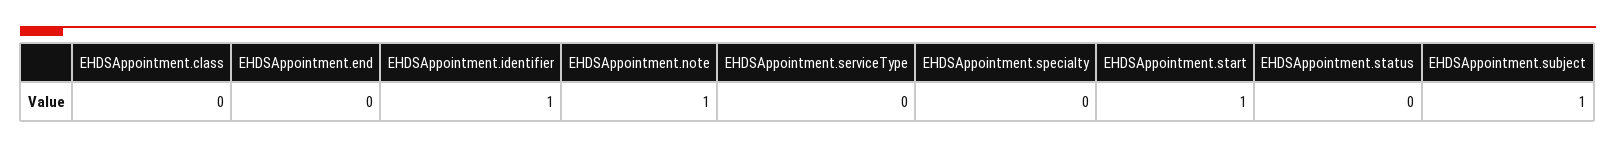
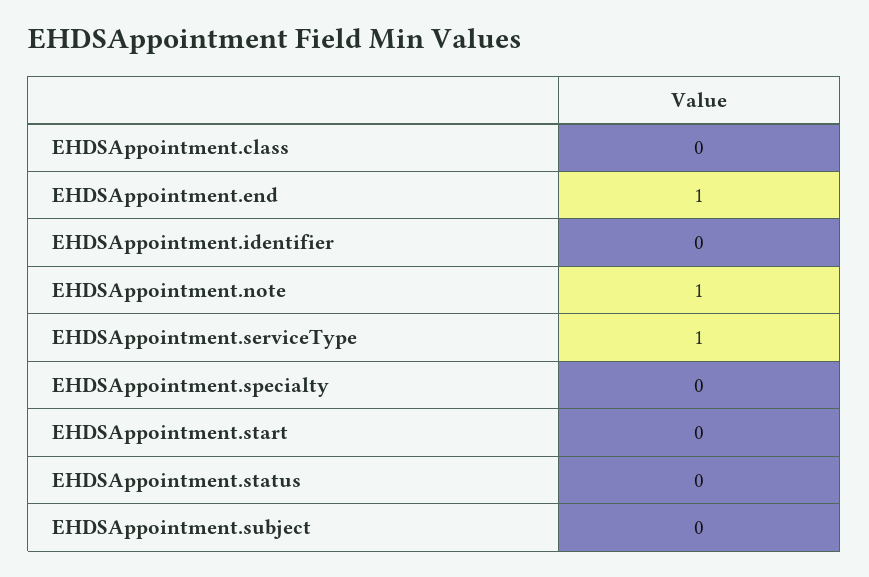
  {
    "EHDSAppointment.class": 0,
-   "EHDSAppointment.end": 0,
+   "EHDSAppointment.end": 1,
-   "EHDSAppointment.identifier": 1,
+   "EHDSAppointment.identifier": 0,
    "EHDSAppointment.note": 1,
-   "EHDSAppointment.serviceType": 0,
+   "EHDSAppointment.serviceType": 1,
    "EHDSAppointment.specialty": 0,
-   "EHDSAppointment.start": 1,
+   "EHDSAppointment.start": 0,
    "EHDSAppointment.status": 0,
-   "EHDSAppointment.subject": 1
+   "EHDSAppointment.subject": 0
  }

